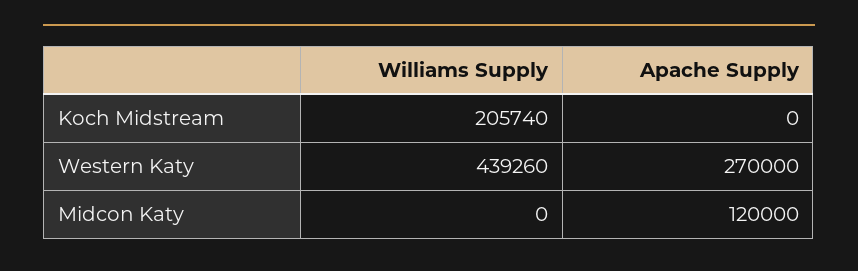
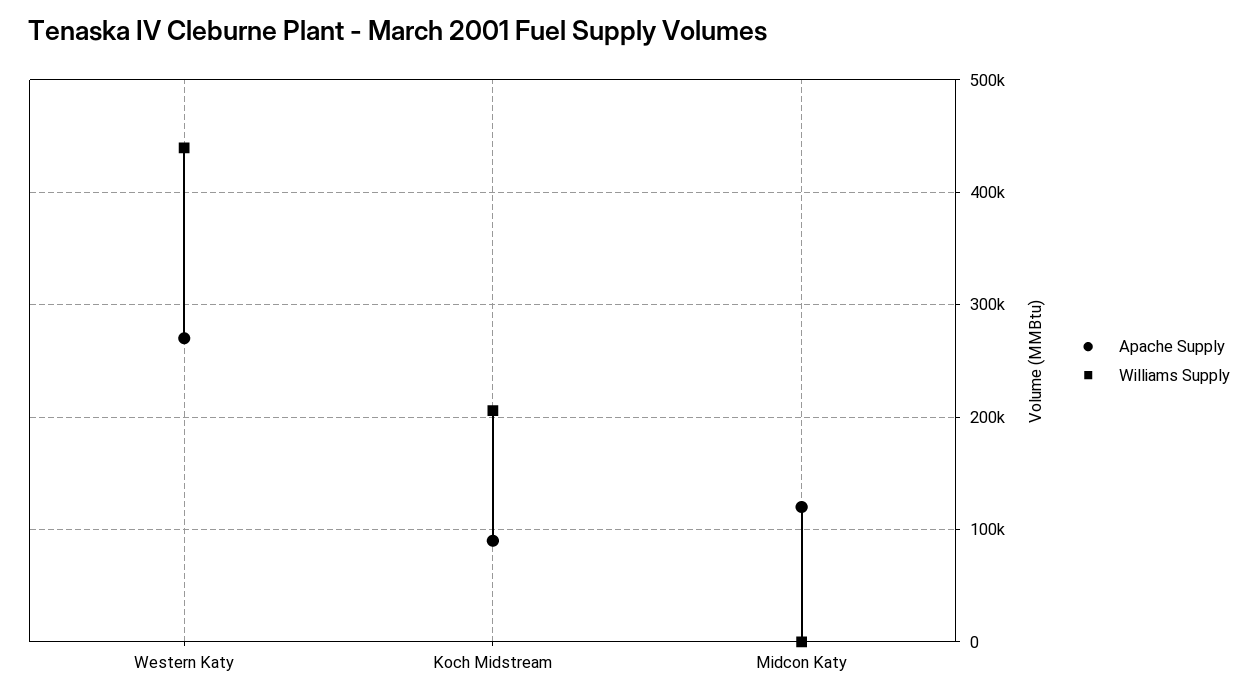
  {
    "Williams Supply": {
      "Koch Midstream": 205740,
      "Western Katy": 439260,
      "Midcon Katy": 0
    },
    "Apache Supply": {
-     "Koch Midstream": 0,
+     "Koch Midstream": 90000,
      "Western Katy": 270000,
      "Midcon Katy": 120000
    }
  }

